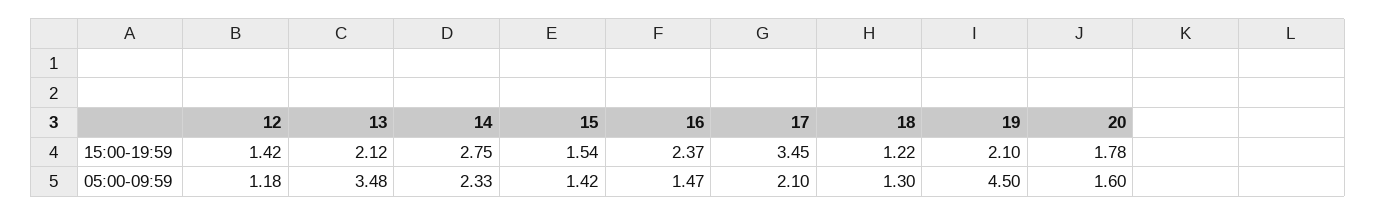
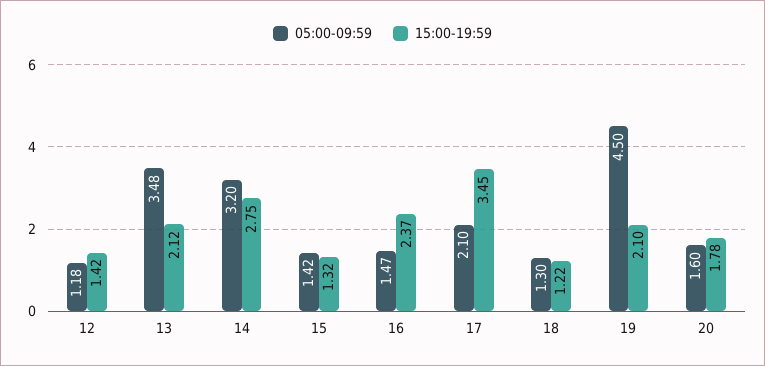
  {
    "15:00-19:59": {
      "12": 1.42,
      "13": 2.12,
      "14": 2.75,
-     "15": 1.54,
+     "15": 1.32,
      "16": 2.37,
      "17": 3.45,
      "18": 1.22,
      "19": 2.1,
      "20": 1.78
    },
    "05:00-09:59": {
      "12": 1.18,
      "13": 3.48,
-     "14": 2.33,
+     "14": 3.2,
      "15": 1.42,
      "16": 1.47,
      "17": 2.1,
      "18": 1.3,
      "19": 4.5,
      "20": 1.6
    }
  }

